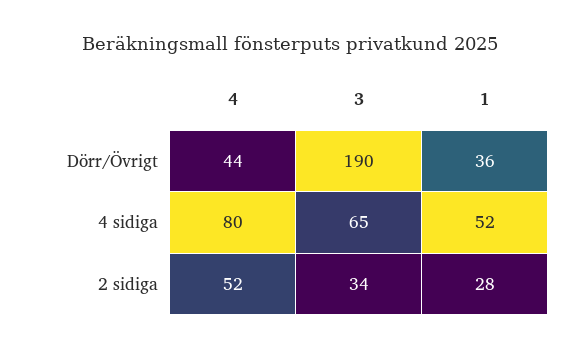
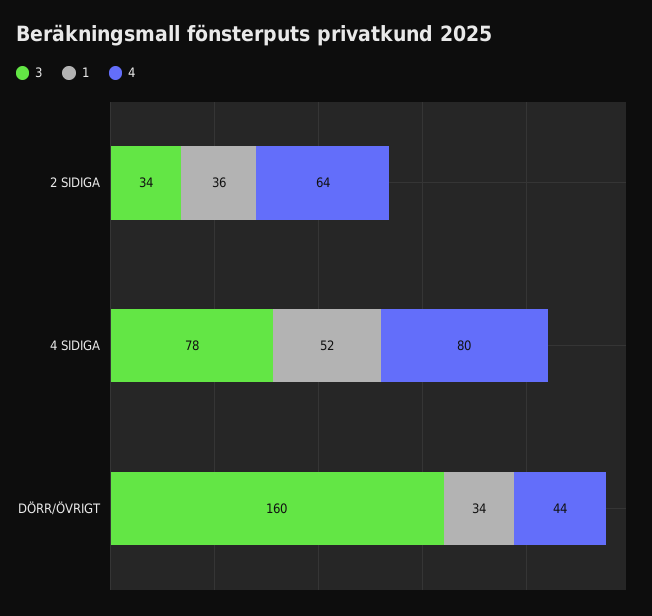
  {
    "4": {
      "Dörr/Övrigt": 44,
      "4 sidiga": 80,
-     "2 sidiga": 52
+     "2 sidiga": 64
    },
    "3": {
-     "Dörr/Övrigt": 190,
+     "Dörr/Övrigt": 160,
-     "4 sidiga": 65,
+     "4 sidiga": 78,
      "2 sidiga": 34
    },
    "1": {
-     "Dörr/Övrigt": 36,
+     "Dörr/Övrigt": 34,
      "4 sidiga": 52,
-     "2 sidiga": 28
+     "2 sidiga": 36
    }
  }

